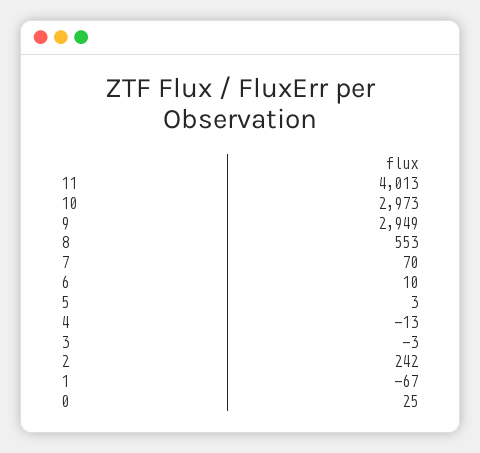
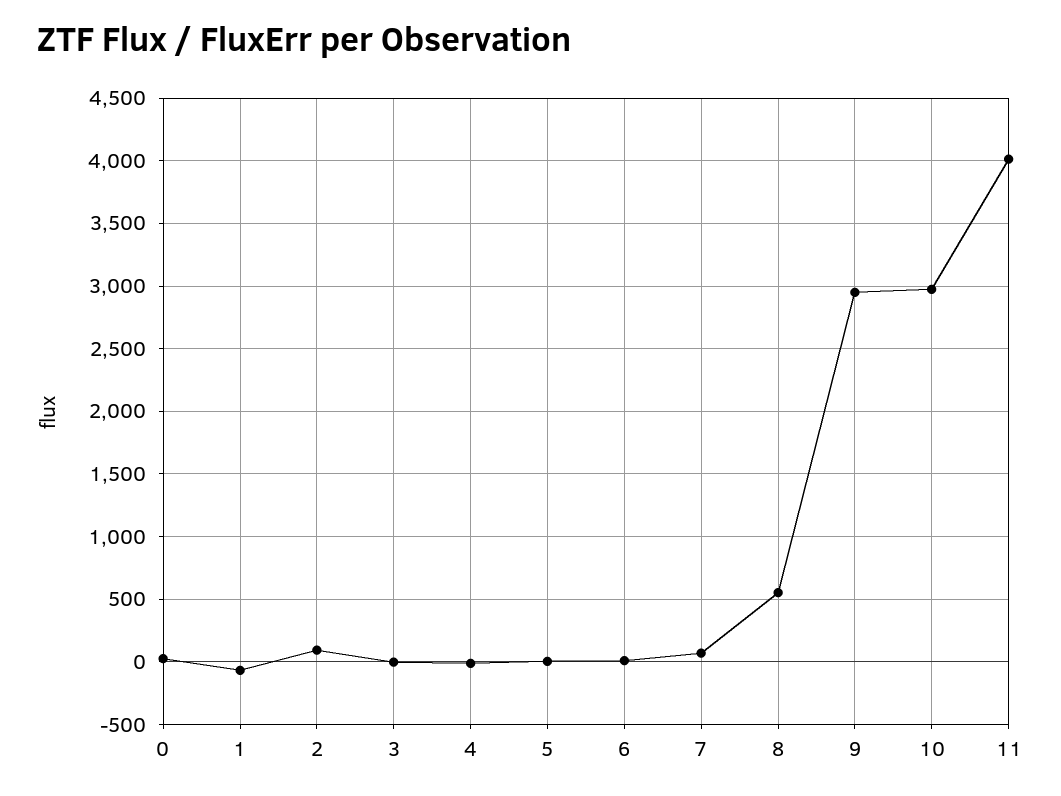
  {
    "11": 4013,
    "10": 2973,
    "9": 2949,
    "8": 553,
    "7": 70,
    "6": 10,
    "5": 3,
    "4": -13,
    "3": -3,
-   "2": 242,
+   "2": 100,
    "1": -67,
    "0": 25
  }

